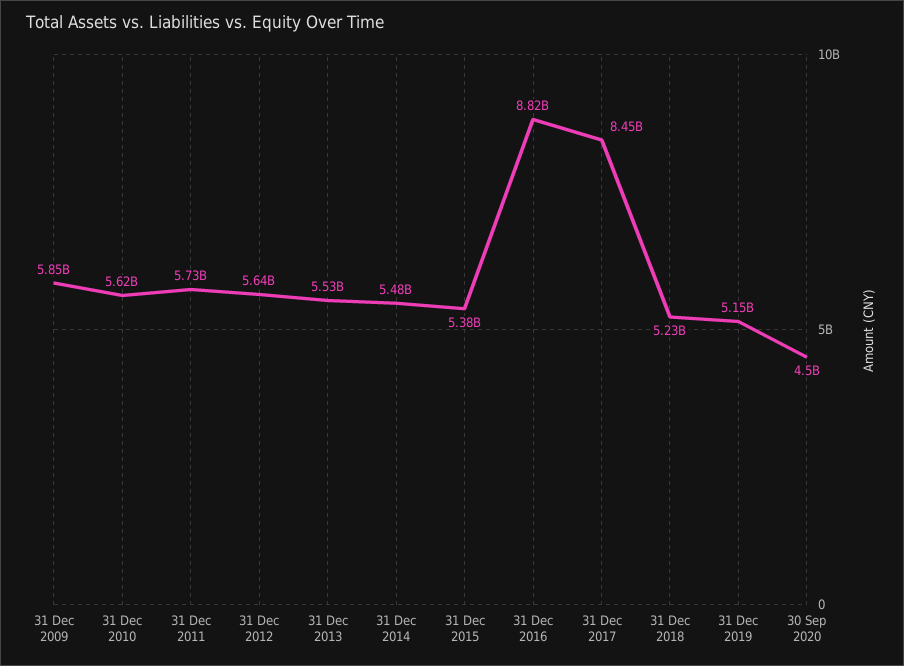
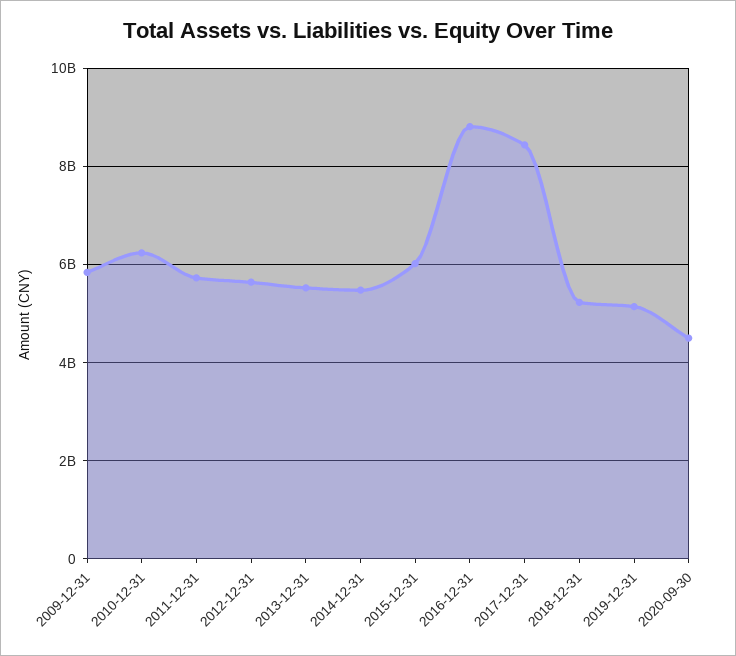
  {
    "31 Dec 2009": 5850000000,
-   "31 Dec 2010": 5620000000,
+   "31 Dec 2010": 6200000000,
    "31 Dec 2011": 5730000000,
    "31 Dec 2012": 5640000000,
    "31 Dec 2013": 5530000000,
    "31 Dec 2014": 5480000000,
-   "31 Dec 2015": 5380000000,
+   "31 Dec 2015": 6000000000,
    "31 Dec 2016": 8820000000,
    "31 Dec 2017": 8450000000,
    "31 Dec 2018": 5230000000,
    "31 Dec 2019": 5150000000,
    "30 Sep 2020": 4500000000
  }

